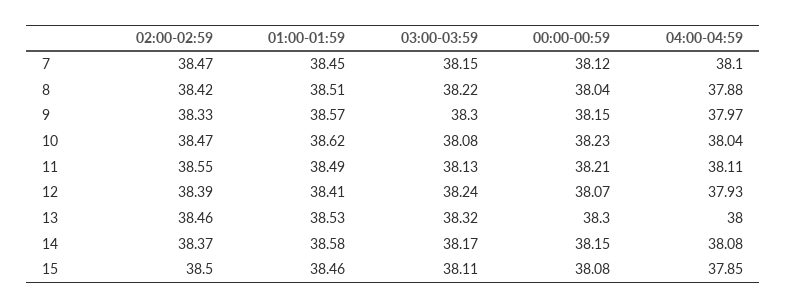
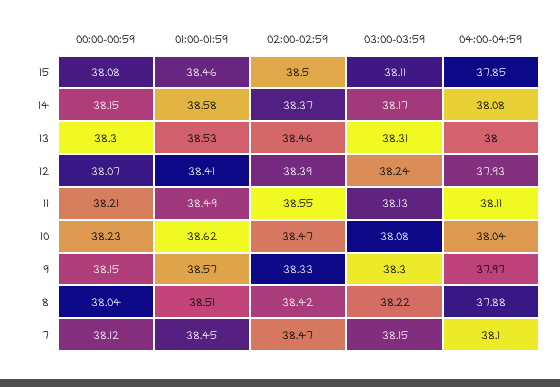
  {
    "02:00-02:59": {
      "7": 38.47,
      "8": 38.42,
      "9": 38.33,
      "10": 38.47,
      "11": 38.55,
      "12": 38.39,
      "13": 38.46,
      "14": 38.37,
      "15": 38.5
    },
    "01:00-01:59": {
      "7": 38.45,
      "8": 38.51,
      "9": 38.57,
      "10": 38.62,
      "11": 38.49,
      "12": 38.41,
      "13": 38.53,
      "14": 38.58,
      "15": 38.46
    },
    "03:00-03:59": {
      "7": 38.15,
      "8": 38.22,
      "9": 38.3,
      "10": 38.08,
      "11": 38.13,
      "12": 38.24,
-     "13": 38.32,
+     "13": 38.31,
      "14": 38.17,
      "15": 38.11
    },
    "00:00-00:59": {
      "7": 38.12,
      "8": 38.04,
      "9": 38.15,
      "10": 38.23,
      "11": 38.21,
      "12": 38.07,
      "13": 38.3,
      "14": 38.15,
      "15": 38.08
    },
    "04:00-04:59": {
      "7": 38.1,
      "8": 37.88,
      "9": 37.97,
      "10": 38.04,
      "11": 38.11,
      "12": 37.93,
      "13": 38,
      "14": 38.08,
      "15": 37.85
    }
  }

